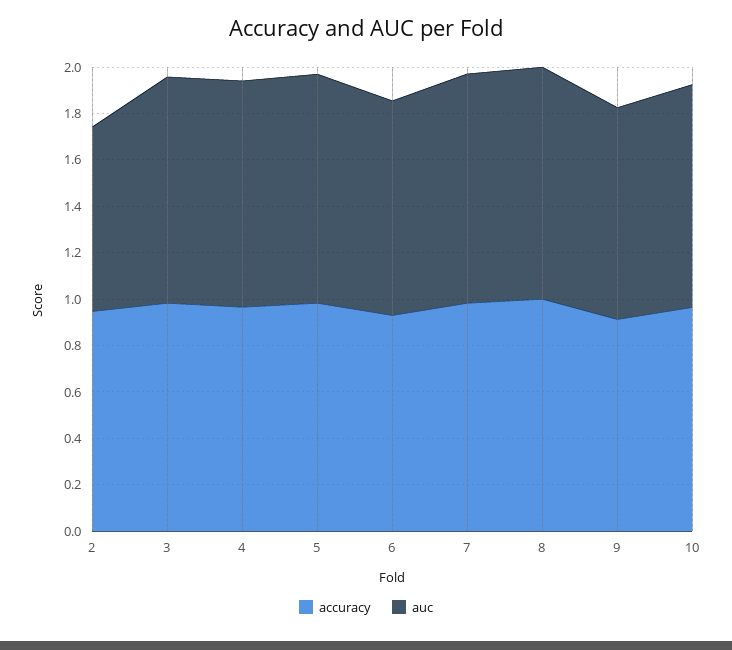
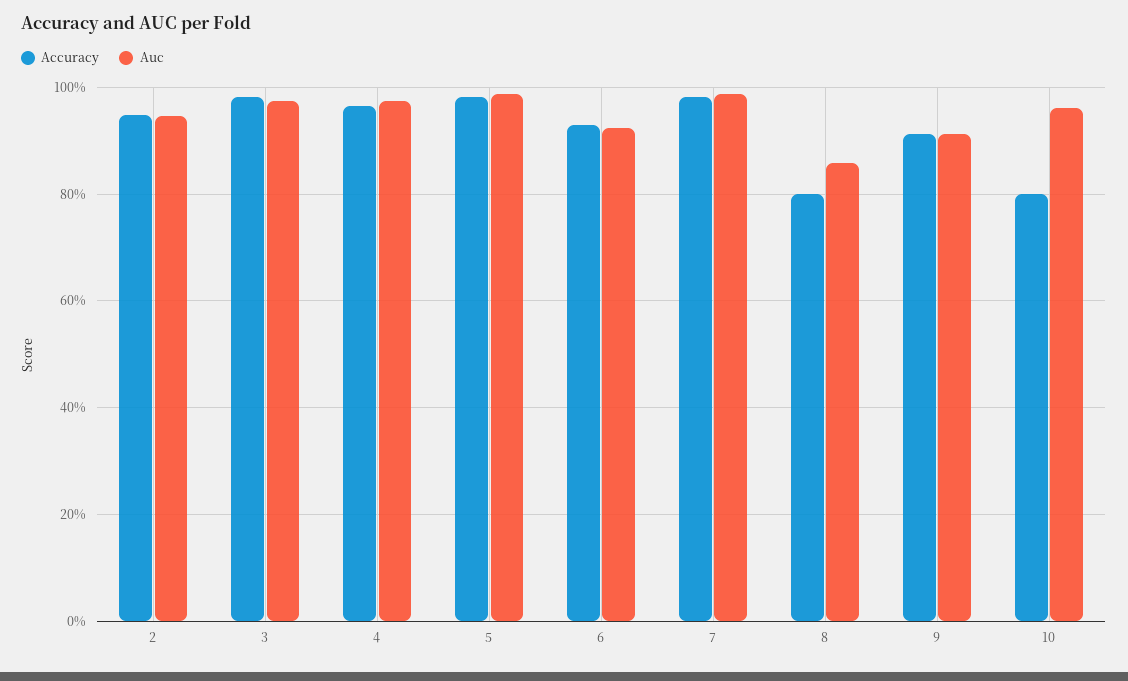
  {
    "accuracy": {
      "2": 0.94,
      "3": 0.98,
      "4": 0.96,
      "5": 0.98,
      "6": 0.92,
      "7": 0.98,
-     "8": 1,
+     "8": 0.8,
      "9": 0.92,
-     "10": 0.95
+     "10": 0.8
    },
    "auc": {
-     "2": 0.8,
+     "2": 0.94,
      "3": 0.98,
      "4": 0.98,
      "5": 0.98,
      "6": 0.92,
      "7": 0.98,
-     "8": 1,
+     "8": 0.86,
      "9": 0.92,
      "10": 0.96
    }
  }

